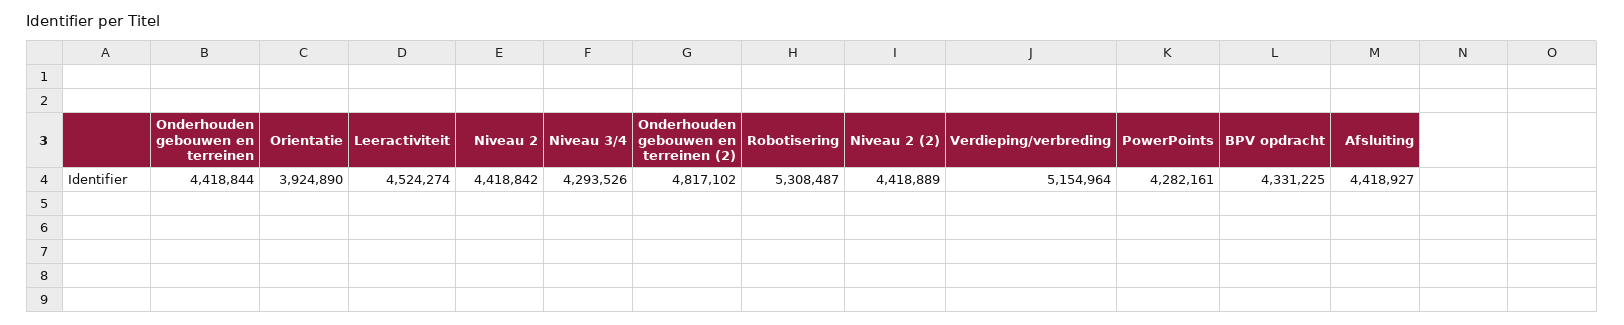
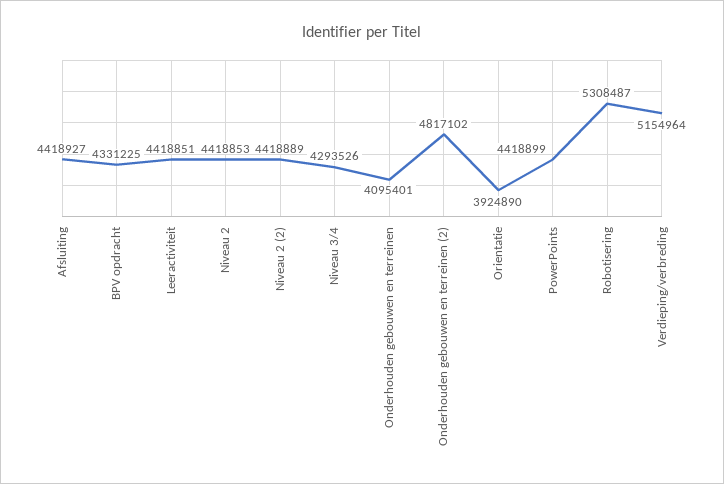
  {
-   "Onderhouden gebouwen en terreinen": 4418844,
+   "Onderhouden gebouwen en terreinen": 4095401,
    "Orientatie": 3924890,
-   "Leeractiviteit": 4524274,
+   "Leeractiviteit": 4418851,
-   "Niveau 2": 4418842,
+   "Niveau 2": 4418853,
    "Niveau 3/4": 4293526,
    "Onderhouden gebouwen en terreinen (2)": 4817102,
    "Robotisering": 5308487,
    "Niveau 2 (2)": 4418889,
    "Verdieping/verbreding": 5154964,
-   "PowerPoints": 4282161,
+   "PowerPoints": 4418899,
    "BPV opdracht": 4331225,
    "Afsluiting": 4418927
  }

